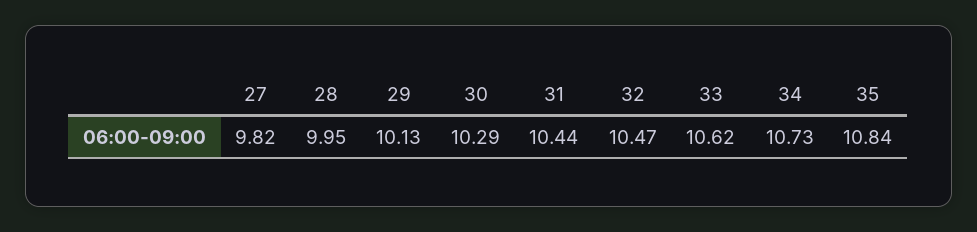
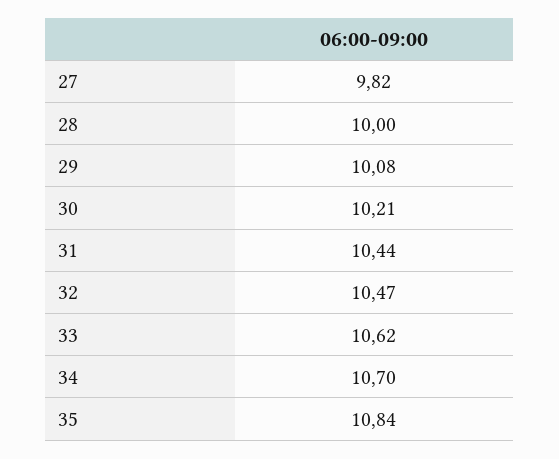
  {
    "27": 9.82,
-   "28": 9.95,
+   "28": 10,
-   "29": 10.13,
+   "29": 10.08,
-   "30": 10.29,
+   "30": 10.21,
    "31": 10.44,
    "32": 10.47,
    "33": 10.62,
-   "34": 10.73,
+   "34": 10.7,
    "35": 10.84
  }

